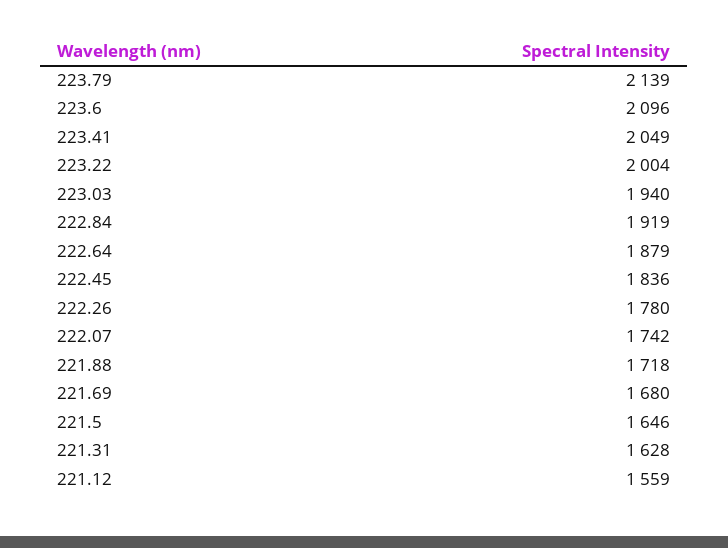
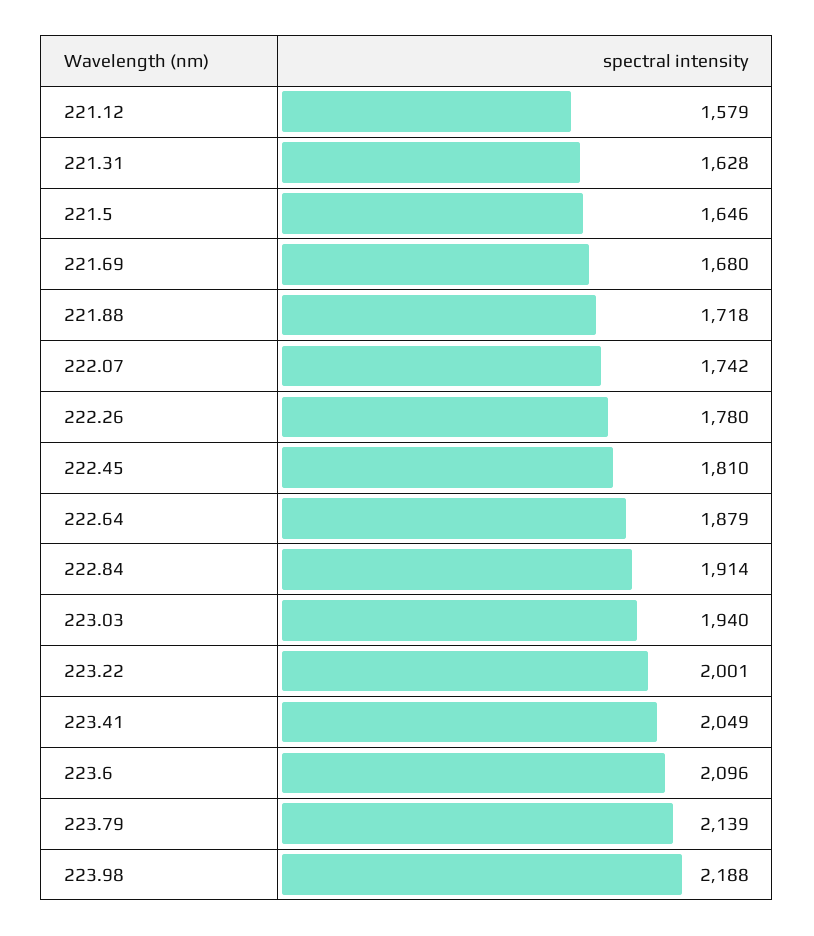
  {
    "223.79": 2139,
    "223.6": 2096,
    "223.41": 2049,
-   "223.22": 2004,
+   "223.22": 2001,
    "223.03": 1940,
-   "222.84": 1919,
+   "222.84": 1914,
    "222.64": 1879,
-   "222.45": 1836,
+   "222.45": 1810,
    "222.26": 1780,
    "222.07": 1742,
    "221.88": 1718,
    "221.69": 1680,
    "221.5": 1646,
    "221.31": 1628,
-   "221.12": 1559
+   "221.12": 1579,
+   "223.98": 2188
  }

